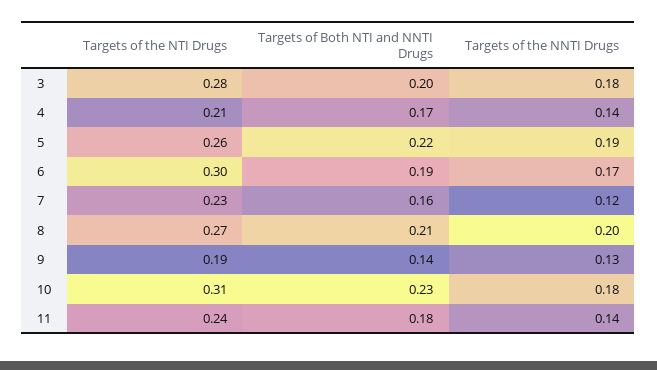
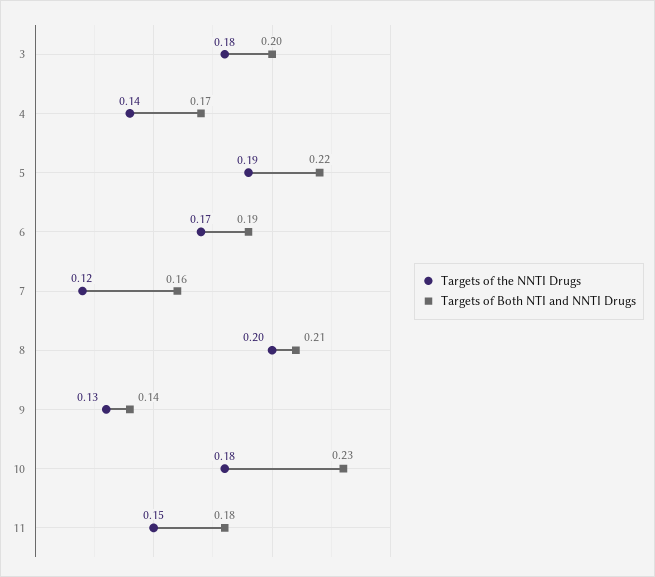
  {
-   "Targets of the NTI Drugs": {
-     "3": 0.28,
-     "4": 0.21,
-     "5": 0.26,
-     "6": 0.3,
-     "7": 0.23,
-     "8": 0.27,
-     "9": 0.19,
-     "10": 0.31,
-     "11": 0.24
-   },
    "Targets of Both NTI and NNTI Drugs": {
      "3": 0.2,
      "4": 0.17,
      "5": 0.22,
      "6": 0.19,
      "7": 0.16,
      "8": 0.21,
      "9": 0.14,
      "10": 0.23,
      "11": 0.18
    },
    "Targets of the NNTI Drugs": {
      "3": 0.18,
      "4": 0.14,
      "5": 0.19,
      "6": 0.17,
      "7": 0.12,
      "8": 0.2,
      "9": 0.13,
      "10": 0.18,
-     "11": 0.14
+     "11": 0.15
    }
  }

